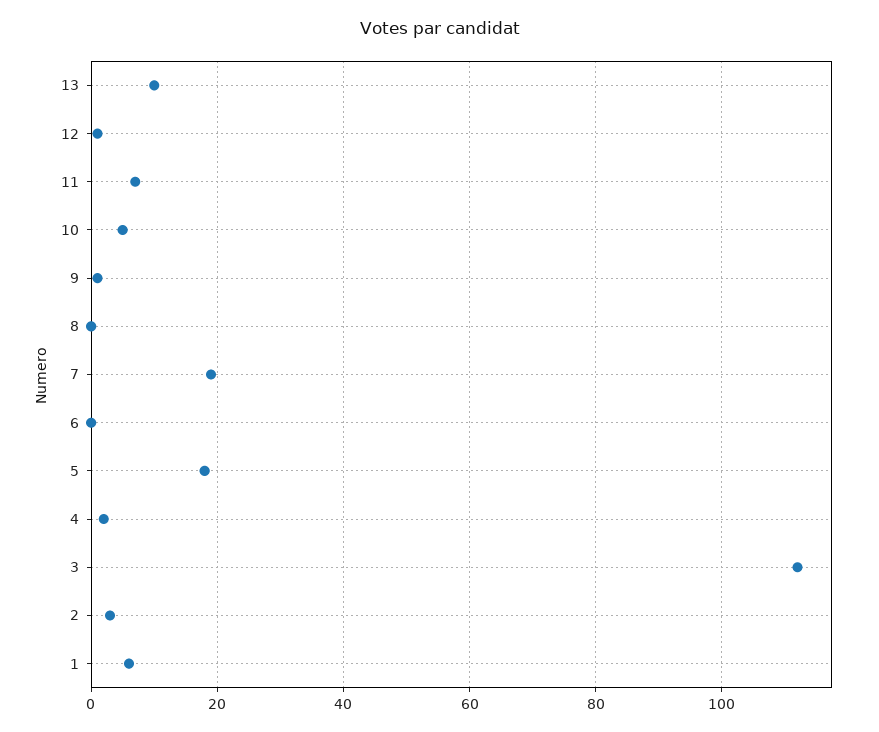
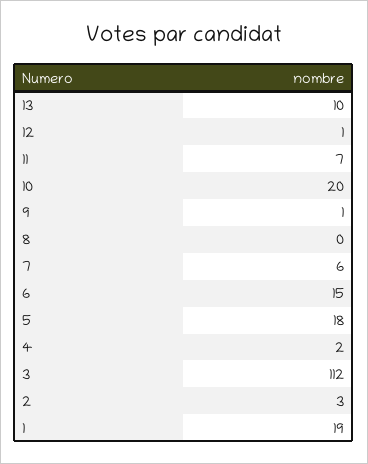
  {
    "13": 10,
    "12": 1,
    "11": 7,
-   "10": 5,
+   "10": 20,
    "9": 1,
    "8": 0,
-   "7": 20,
+   "7": 6,
-   "6": 0,
+   "6": 15,
    "5": 18,
    "4": 2,
    "3": 112,
    "2": 3,
-   "1": 5
+   "1": 19
  }

